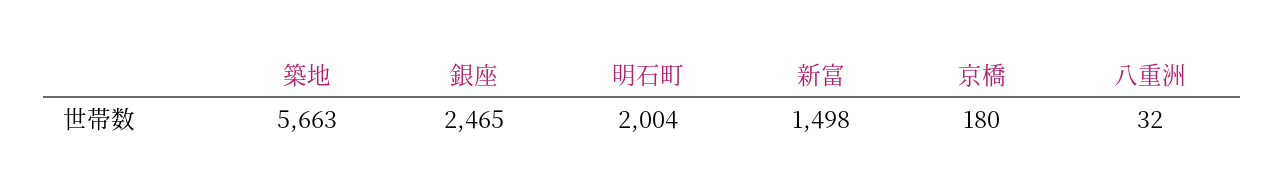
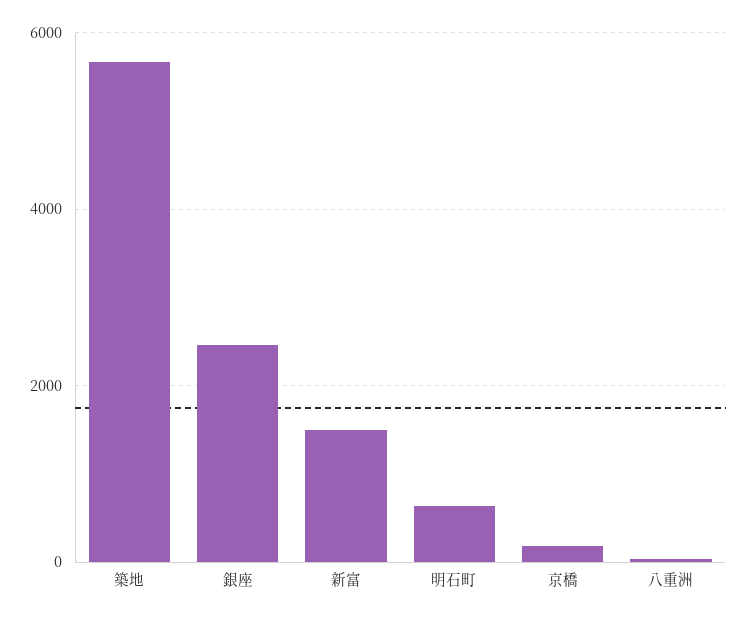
  {
    "築地": 5663,
    "銀座": 2465,
-   "明石町": 2004,
+   "明石町": 600,
    "新富": 1498,
    "京橋": 180,
    "八重洲": 32
  }

